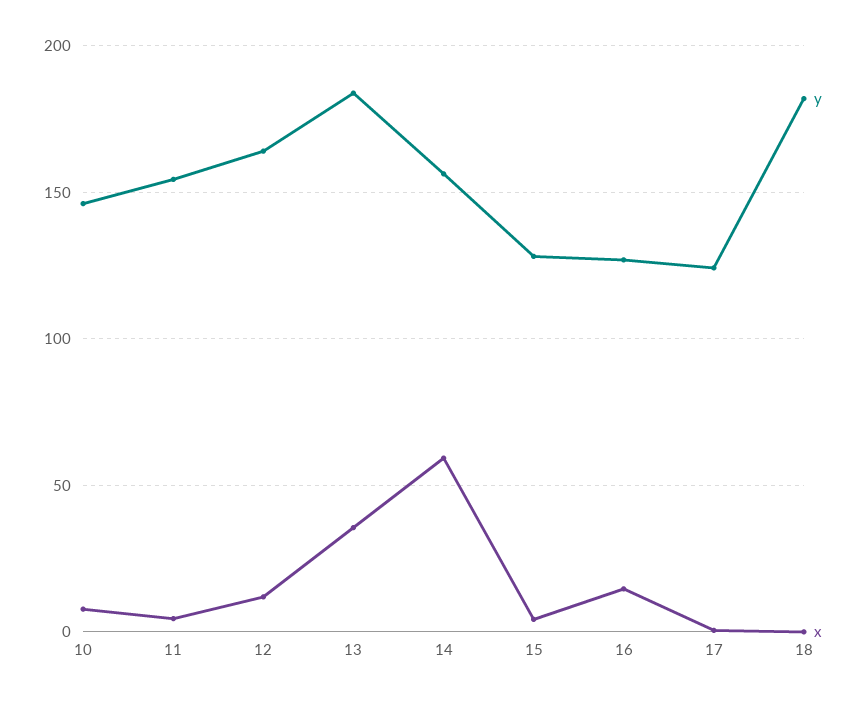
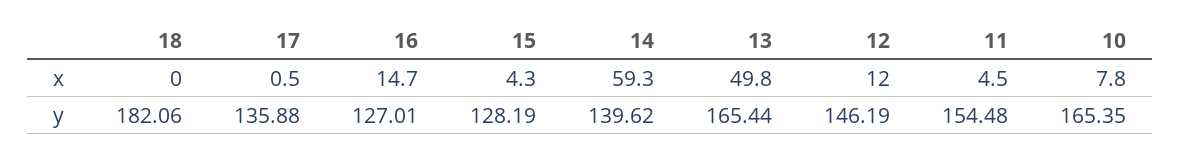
  {
    "y": {
-     "10": 145,
+     "10": 165.35,
      "11": 154.48,
-     "12": 165,
+     "12": 146.19,
-     "13": 185,
+     "13": 165.44,
-     "14": 155,
+     "14": 139.62,
      "15": 128.19,
      "16": 127.01,
-     "17": 125,
+     "17": 135.88,
      "18": 182.06
    },
    "x": {
      "10": 7.8,
      "11": 4.5,
      "12": 12,
-     "13": 35,
+     "13": 49.8,
      "14": 59.3,
      "15": 4.3,
      "16": 14.7,
      "17": 0.5,
      "18": 0
    }
  }

